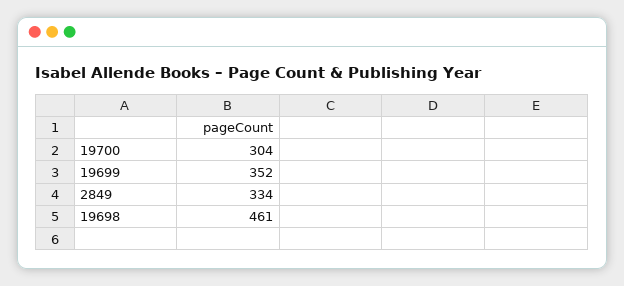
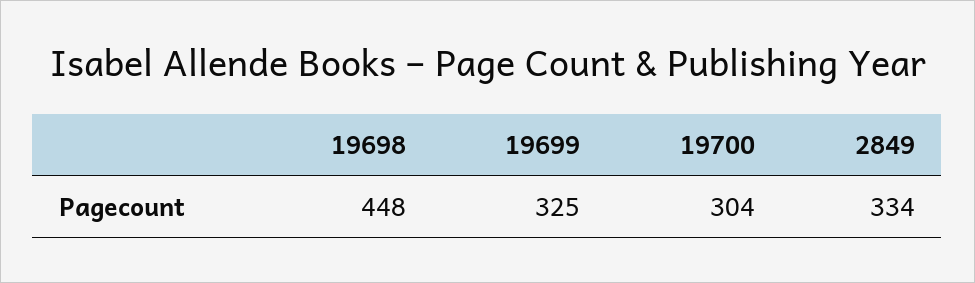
  {
    "19700": 304,
-   "19699": 352,
+   "19699": 325,
    "2849": 334,
-   "19698": 461
+   "19698": 448
  }

